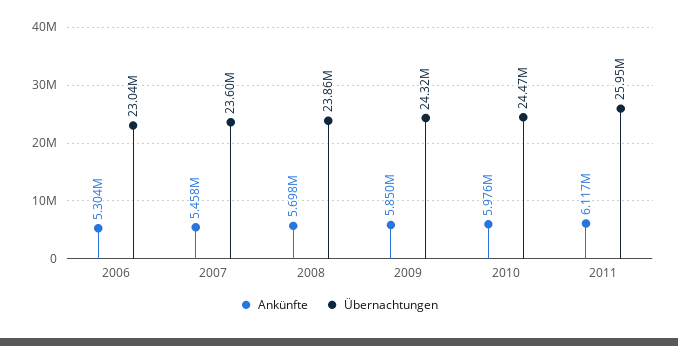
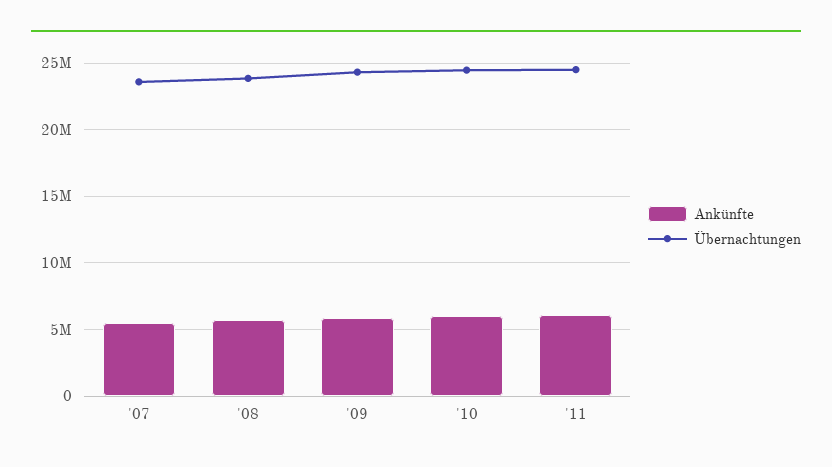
  {
    "Ankünfte": {
-     "2006": 5304000,
      "2007": 5458000,
      "2008": 5698000,
      "2009": 5850000,
      "2010": 5976000,
      "2011": 6117000
    },
    "Übernachtungen": {
-     "2006": 23040000,
      "2007": 23600000,
      "2008": 23860000,
      "2009": 24320000,
      "2010": 24470000,
-     "2011": 25950000
+     "2011": 24500000
    }
  }

